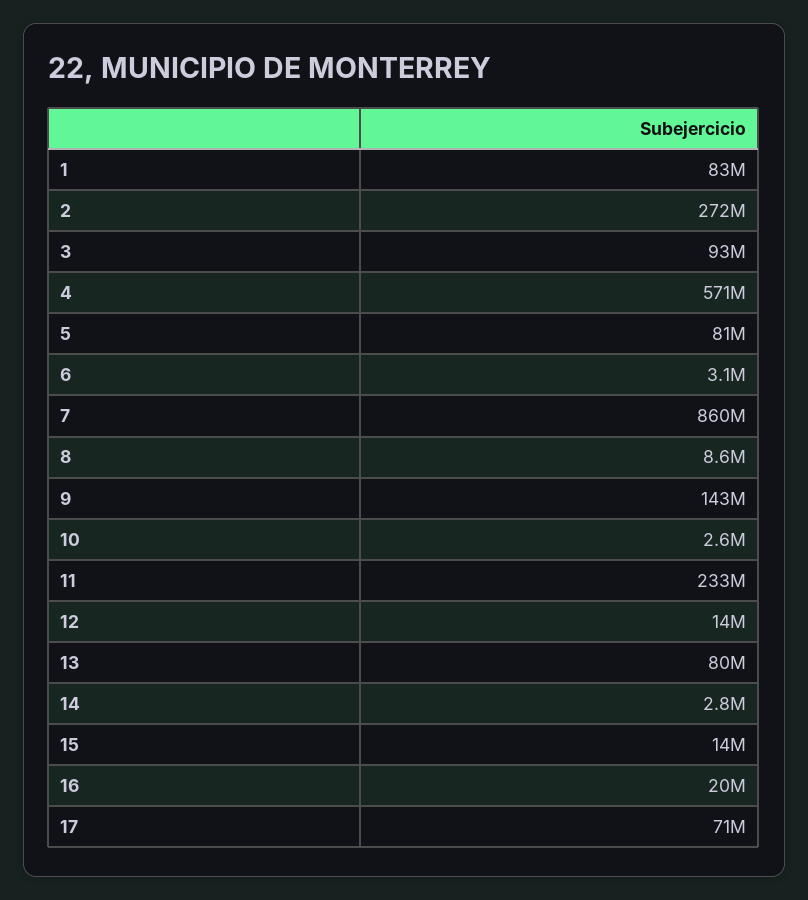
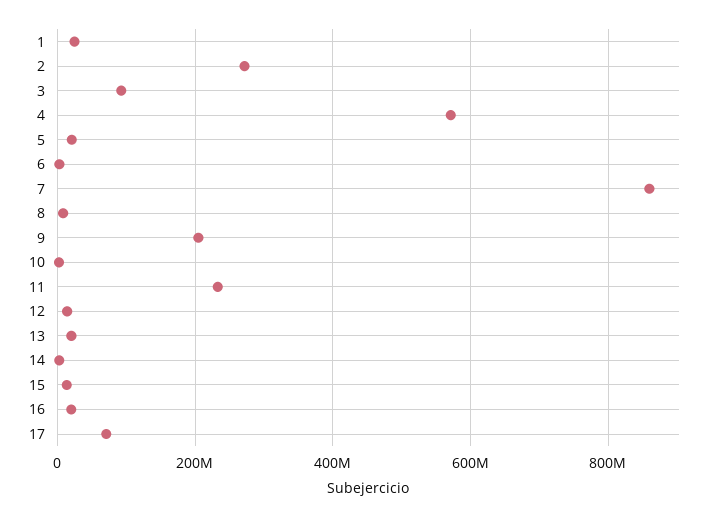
  {
-   "1": 83000000,
+   "1": 20000000,
    "2": 272000000,
    "3": 93000000,
    "4": 571000000,
-   "5": 81000000,
+   "5": 20000000,
    "6": 3100000,
    "7": 860000000,
    "8": 8600000,
-   "9": 143000000,
+   "9": 200000000,
    "10": 2600000,
    "11": 233000000,
    "12": 14000000,
-   "13": 80000000,
+   "13": 20000000,
    "14": 2800000,
    "15": 14000000,
    "16": 20000000,
    "17": 71000000
  }

